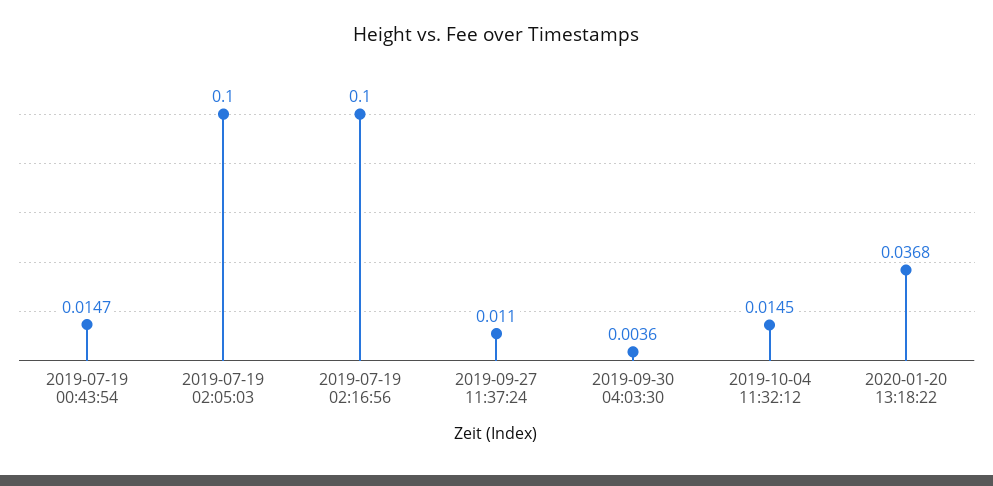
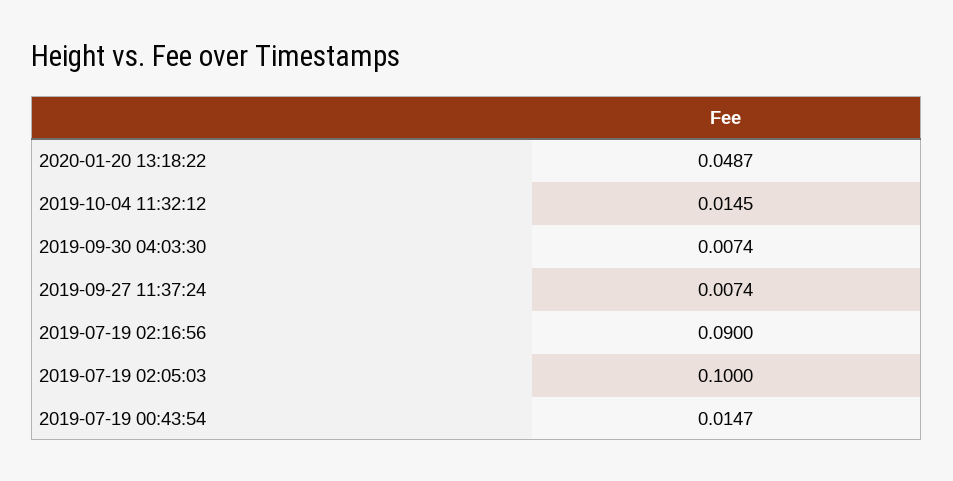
  {
    "2019-07-19 00:43:54": 0.0147,
    "2019-07-19 02:05:03": 0.1,
-   "2019-07-19 02:16:56": 0.1,
+   "2019-07-19 02:16:56": 0.09,
-   "2019-09-27 11:37:24": 0.011,
+   "2019-09-27 11:37:24": 0.0074,
-   "2019-09-30 04:03:30": 0.0036,
+   "2019-09-30 04:03:30": 0.0074,
    "2019-10-04 11:32:12": 0.0145,
-   "2020-01-20 13:18:22": 0.0368
+   "2020-01-20 13:18:22": 0.0487
  }

